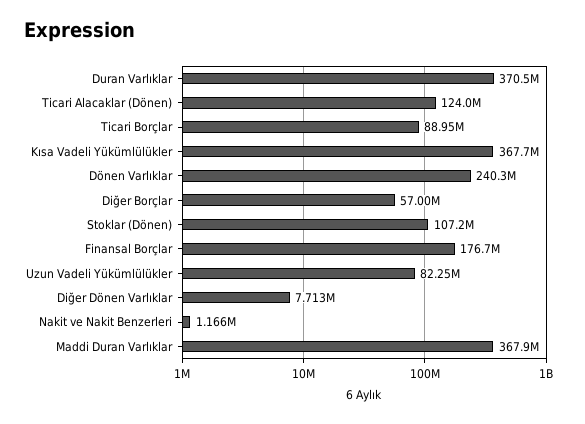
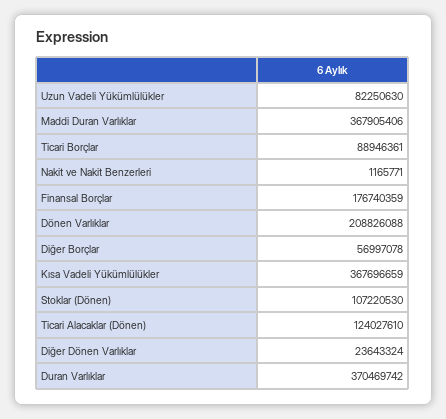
  {
    "Duran Varlıklar": 370469742,
    "Ticari Alacaklar (Dönen)": 124027610,
    "Ticari Borçlar": 88946361,
    "Kısa Vadeli Yükümlülükler": 367696659,
-   "Dönen Varlıklar": 240300000,
+   "Dönen Varlıklar": 208826088,
    "Diğer Borçlar": 56997078,
    "Stoklar (Dönen)": 107220530,
    "Finansal Borçlar": 176740359,
    "Uzun Vadeli Yükümlülükler": 82250630,
-   "Diğer Dönen Varlıklar": 7713000,
+   "Diğer Dönen Varlıklar": 23643324,
    "Nakit ve Nakit Benzerleri": 1165771,
    "Maddi Duran Varlıklar": 367905406
  }

